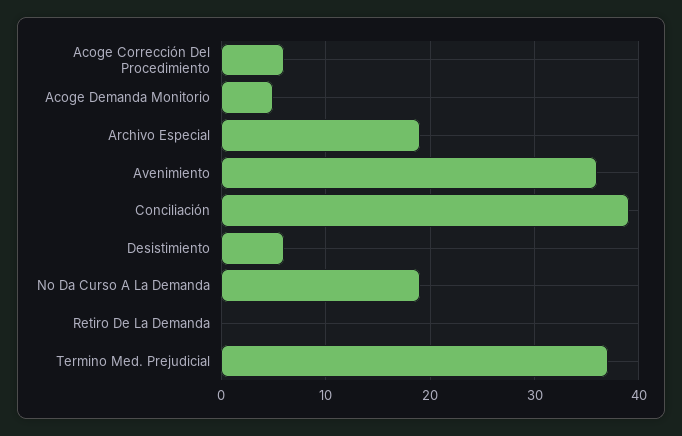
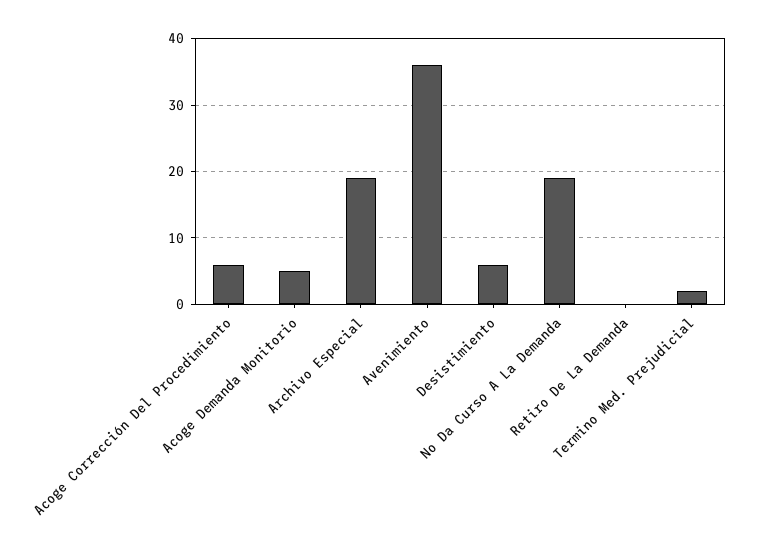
  {
    "Acoge Corrección Del Procedimiento": 6,
    "Acoge Demanda Monitorio": 5,
    "Archivo Especial": 19,
    "Avenimiento": 36,
-   "Conciliación": 39,
    "Desistimiento": 6,
    "No Da Curso A La Demanda": 19,
    "Retiro De La Demanda": 0,
-   "Termino Med. Prejudicial": 37
+   "Termino Med. Prejudicial": 2
  }

